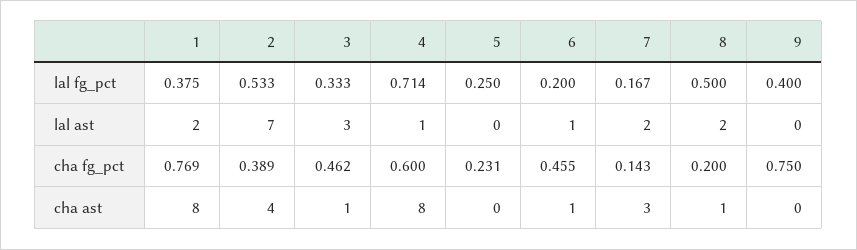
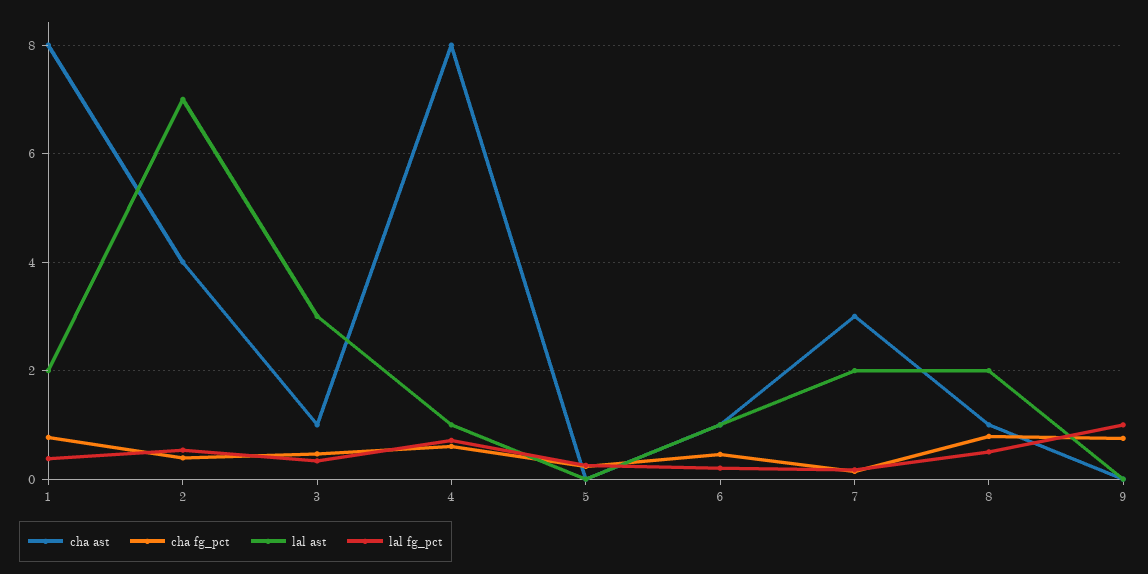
  {
    "lal fg_pct": {
      "1": 0.375,
      "2": 0.533,
      "3": 0.333,
      "4": 0.714,
      "5": 0.25,
      "6": 0.2,
      "7": 0.167,
      "8": 0.5,
-     "9": 0.4
+     "9": 1
    },
    "lal ast": {
      "1": 2,
      "2": 7,
      "3": 3,
      "4": 1,
      "5": 0,
      "6": 1,
      "7": 2,
      "8": 2,
      "9": 0
    },
    "cha fg_pct": {
      "1": 0.769,
      "2": 0.389,
      "3": 0.462,
      "4": 0.6,
      "5": 0.231,
      "6": 0.455,
      "7": 0.143,
-     "8": 0.2,
+     "8": 0.8,
      "9": 0.75
    },
    "cha ast": {
      "1": 8,
      "2": 4,
      "3": 1,
      "4": 8,
      "5": 0,
      "6": 1,
      "7": 3,
      "8": 1,
      "9": 0
    }
  }

